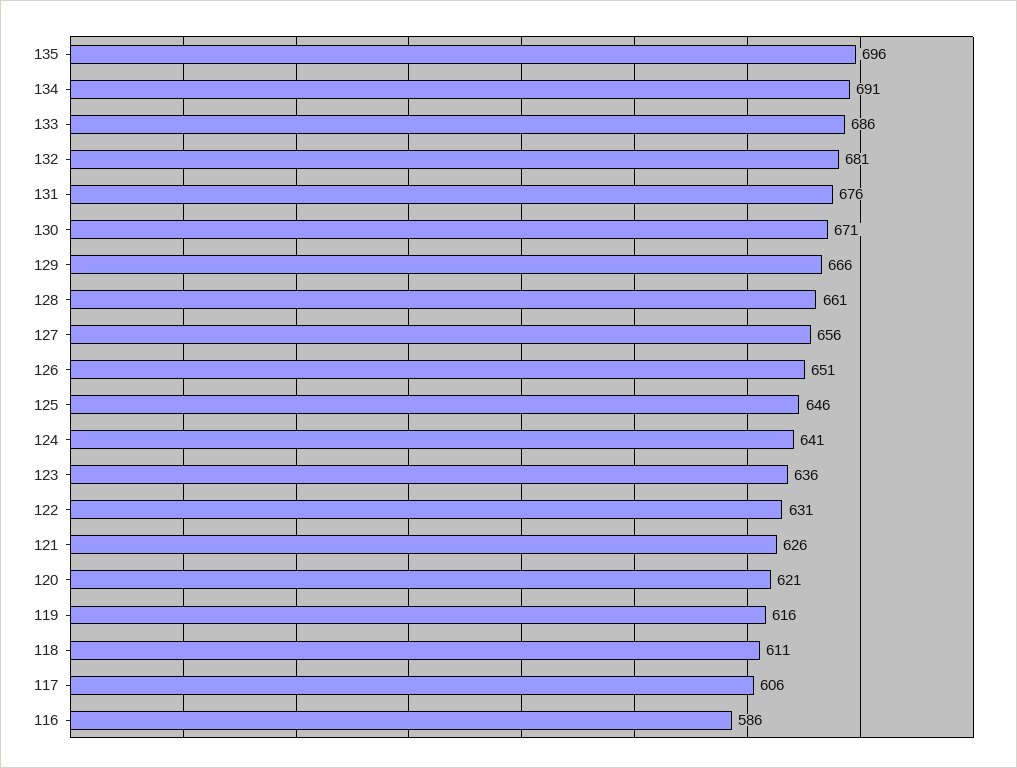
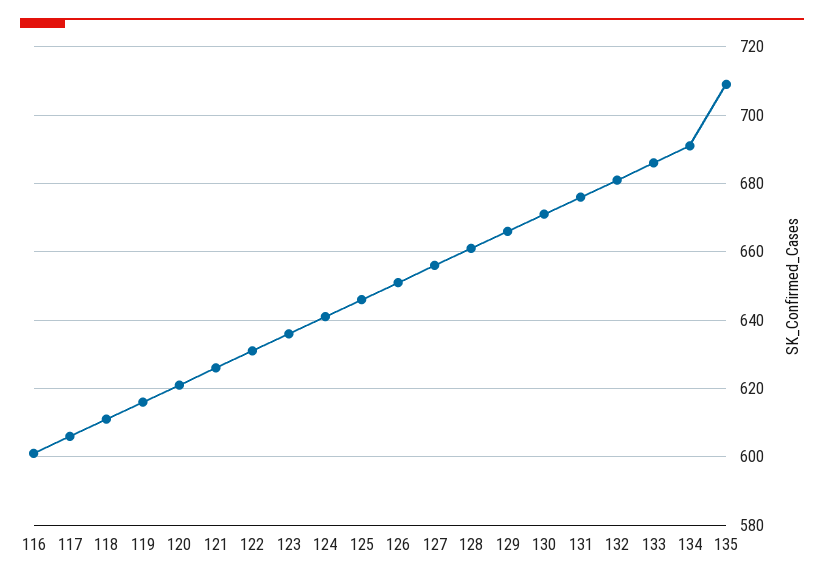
  {
-   "135": 696,
+   "135": 710,
    "134": 691,
    "133": 686,
    "132": 681,
    "131": 676,
    "130": 671,
    "129": 666,
    "128": 661,
    "127": 656,
    "126": 651,
    "125": 646,
    "124": 641,
    "123": 636,
    "122": 631,
    "121": 626,
    "120": 621,
    "119": 616,
    "118": 611,
    "117": 606,
-   "116": 586
+   "116": 600
  }

